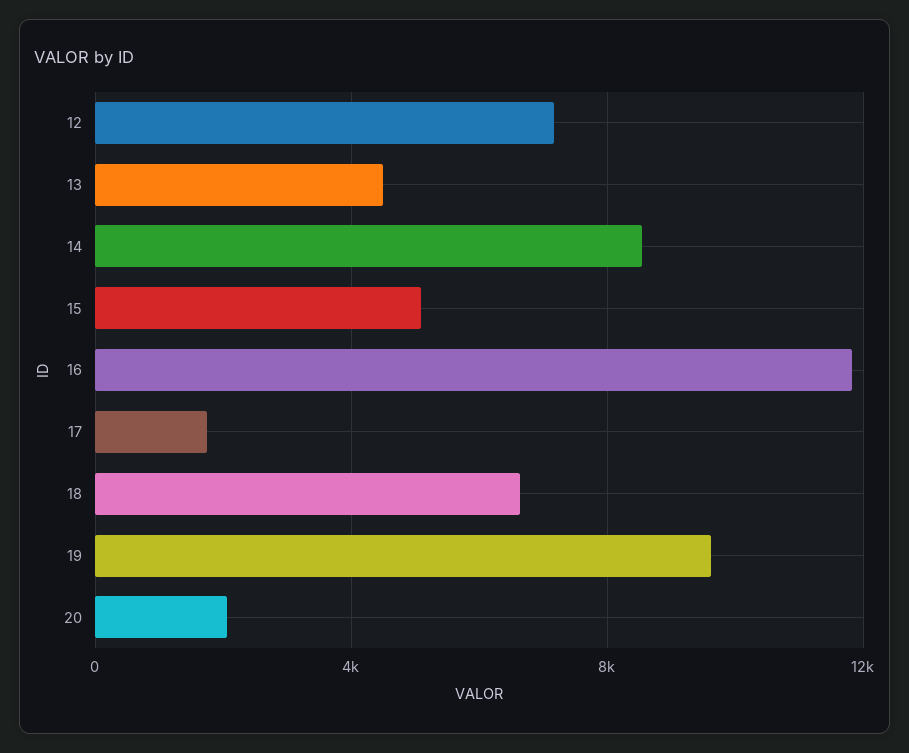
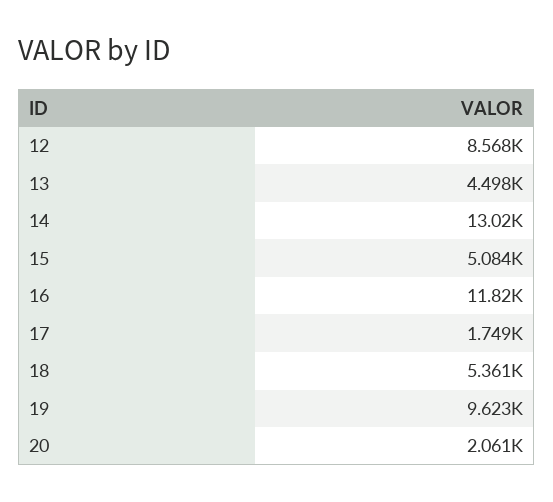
  {
-   "12": 7000,
+   "12": 8568,
    "13": 4498,
-   "14": 8500,
+   "14": 13020,
    "15": 5084,
    "16": 11820,
    "17": 1749,
-   "18": 6500,
+   "18": 5361,
    "19": 9623,
    "20": 2061
  }

